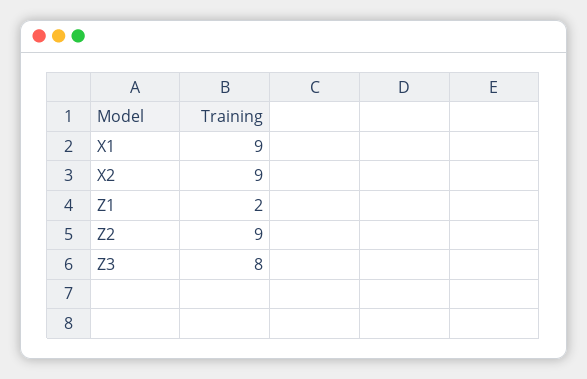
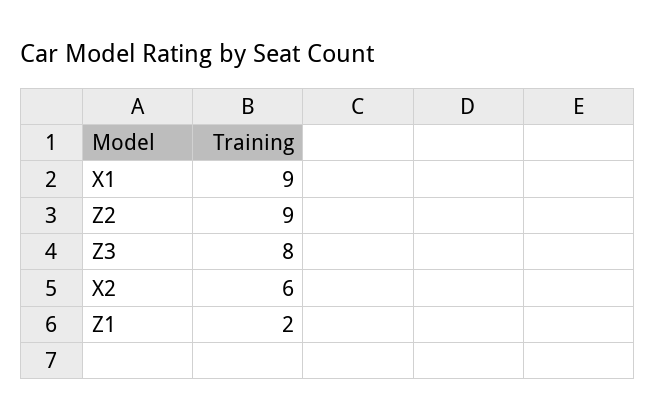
  {
    "X1": 9,
-   "X2": 9,
+   "X2": 6,
    "Z1": 2,
    "Z2": 9,
    "Z3": 8
  }

